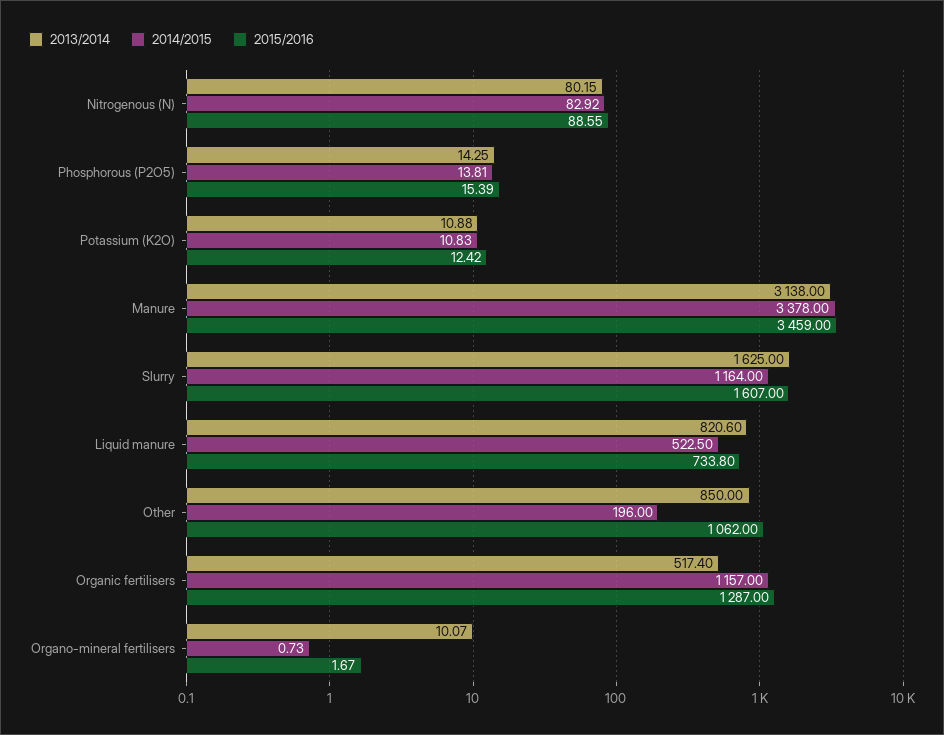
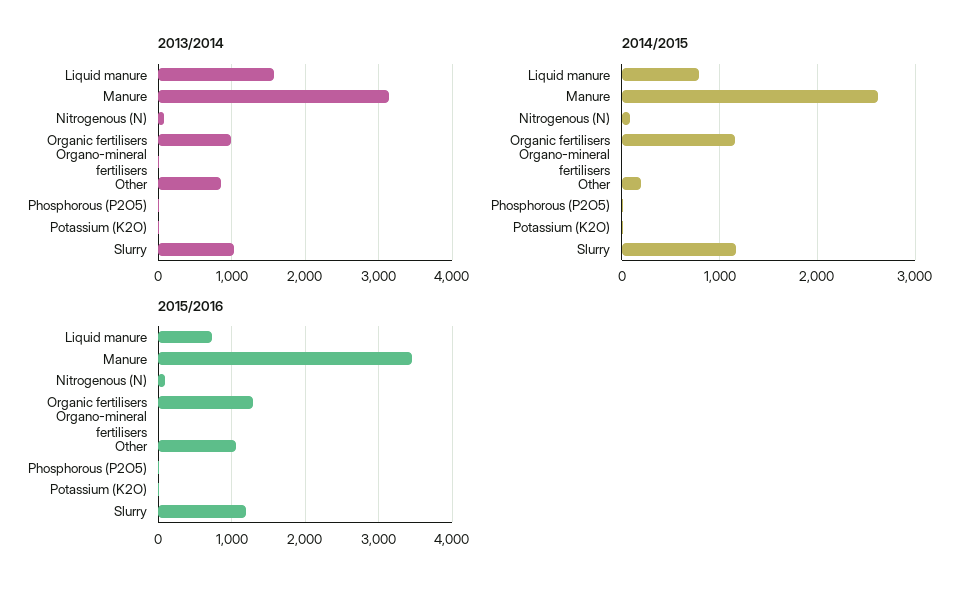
  {
    "2013/2014": {
      "Nitrogenous (N)": 80.15,
      "Phosphorous (P2O5)": 14.25,
      "Potassium (K2O)": 10.88,
      "Manure": 3138,
-     "Slurry": 1625,
+     "Slurry": 1000,
-     "Liquid manure": 820.6,
+     "Liquid manure": 1600,
      "Other": 850,
-     "Organic fertilisers": 517.4,
+     "Organic fertilisers": 1000,
      "Organo-mineral fertilisers": 10.07
    },
    "2014/2015": {
      "Nitrogenous (N)": 82.92,
      "Phosphorous (P2O5)": 13.81,
      "Potassium (K2O)": 10.83,
-     "Manure": 3378,
+     "Manure": 2600,
      "Slurry": 1164,
-     "Liquid manure": 522.5,
+     "Liquid manure": 800,
      "Other": 196,
      "Organic fertilisers": 1157,
      "Organo-mineral fertilisers": 0.73
    },
    "2015/2016": {
      "Nitrogenous (N)": 88.55,
      "Phosphorous (P2O5)": 15.39,
      "Potassium (K2O)": 12.42,
      "Manure": 3459,
-     "Slurry": 1607,
+     "Slurry": 1200,
      "Liquid manure": 733.8,
      "Other": 1062,
      "Organic fertilisers": 1287,
      "Organo-mineral fertilisers": 1.67
    }
  }

